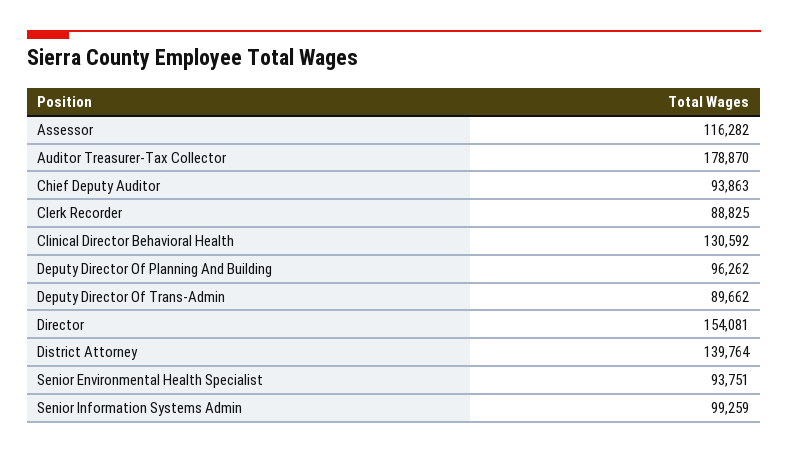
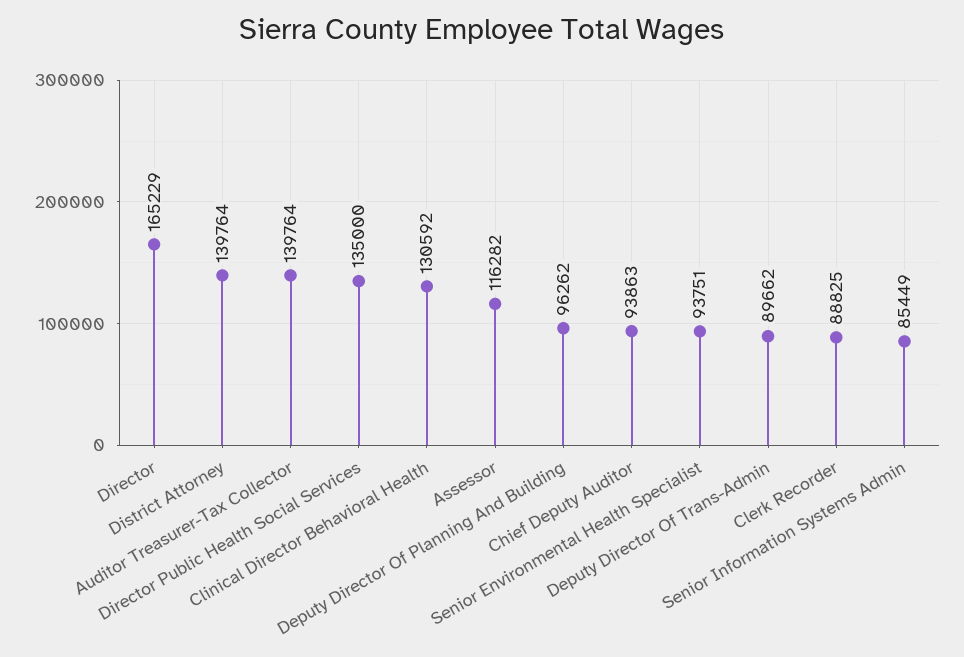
  {
    "Assessor": 116282,
-   "Auditor Treasurer-Tax Collector": 178870,
+   "Auditor Treasurer-Tax Collector": 139764,
    "Chief Deputy Auditor": 93863,
    "Clerk Recorder": 88825,
    "Clinical Director Behavioral Health": 130592,
    "Deputy Director Of Planning And Building": 96262,
    "Deputy Director Of Trans-Admin": 89662,
-   "Director": 154081,
+   "Director": 165229,
    "District Attorney": 139764,
    "Senior Environmental Health Specialist": 93751,
-   "Senior Information Systems Admin": 99259
+   "Senior Information Systems Admin": 85449,
+   "Director Public Health Social Services": 135000
  }

